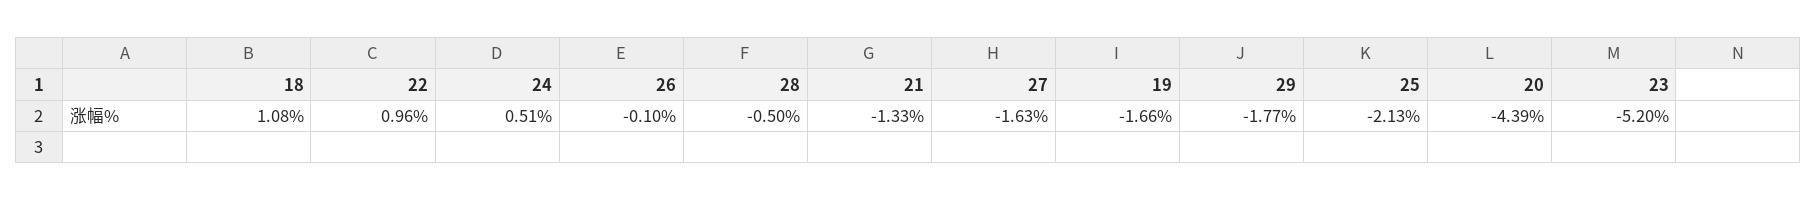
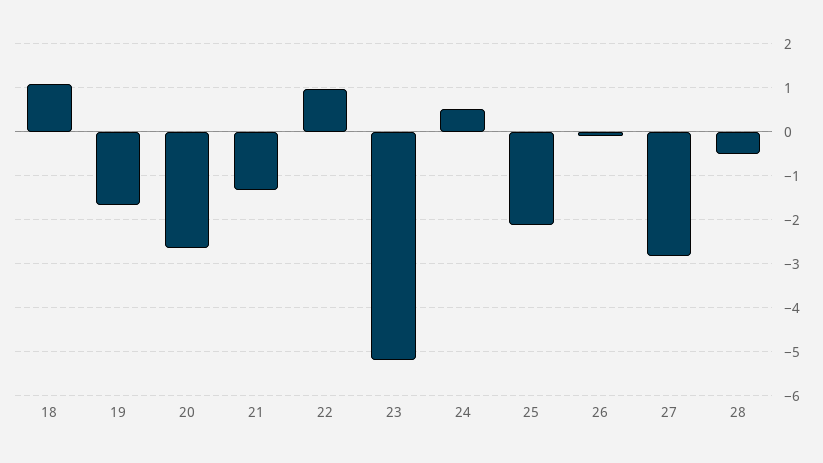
  {
    "18": 1.08,
    "22": 0.96,
    "24": 0.51,
    "26": -0.1,
    "28": -0.5,
    "21": -1.33,
-   "27": -1.63,
+   "27": -2.8,
    "19": -1.66,
-   "29": -1.77,
    "25": -2.13,
-   "20": -4.39,
+   "20": -2.6,
    "23": -5.2
  }

